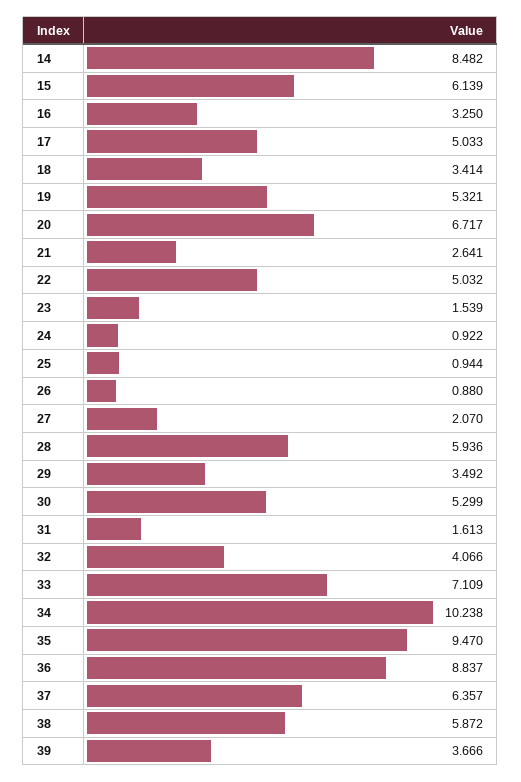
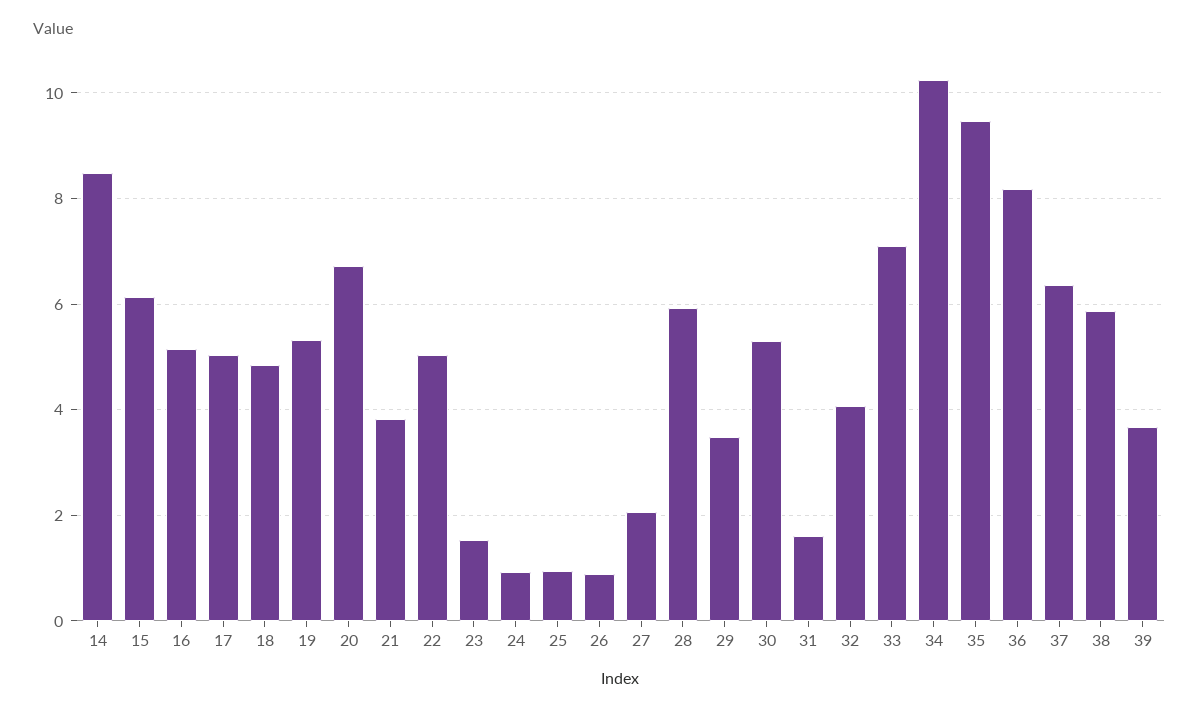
  {
    "14": 8.482,
    "15": 6.139,
-   "16": 3.25,
+   "16": 5.2,
    "17": 5.033,
-   "18": 3.414,
+   "18": 4.8,
    "19": 5.321,
    "20": 6.717,
-   "21": 2.641,
+   "21": 3.8,
    "22": 5.032,
    "23": 1.539,
    "24": 0.922,
    "25": 0.944,
    "26": 0.88,
    "27": 2.07,
    "28": 5.936,
    "29": 3.492,
    "30": 5.299,
    "31": 1.613,
    "32": 4.066,
    "33": 7.109,
    "34": 10.238,
    "35": 9.47,
-   "36": 8.837,
+   "36": 8.2,
    "37": 6.357,
    "38": 5.872,
    "39": 3.666
  }

